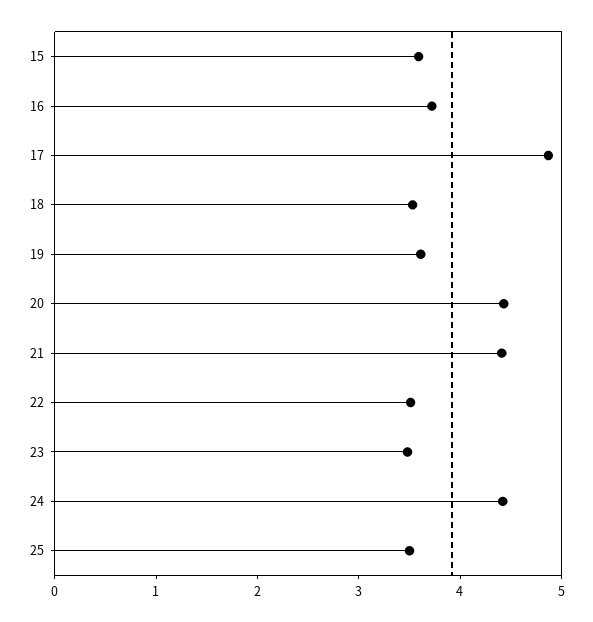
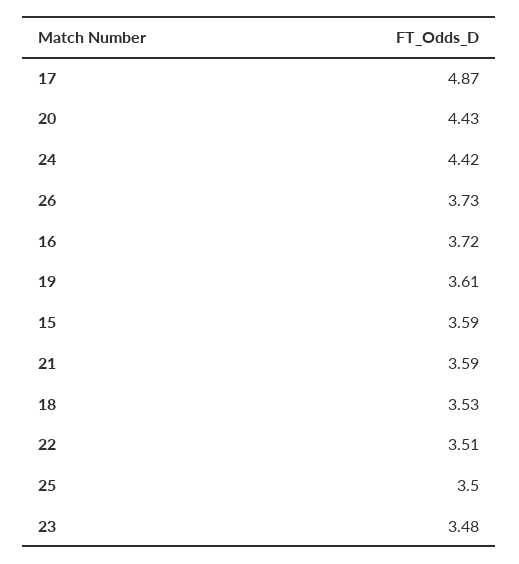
  {
    "15": 3.59,
    "16": 3.72,
    "17": 4.87,
    "18": 3.53,
    "19": 3.61,
    "20": 4.43,
-   "21": 4.4,
+   "21": 3.59,
    "22": 3.51,
    "23": 3.48,
    "24": 4.42,
-   "25": 3.5
+   "25": 3.5,
+   "26": 3.73
  }

